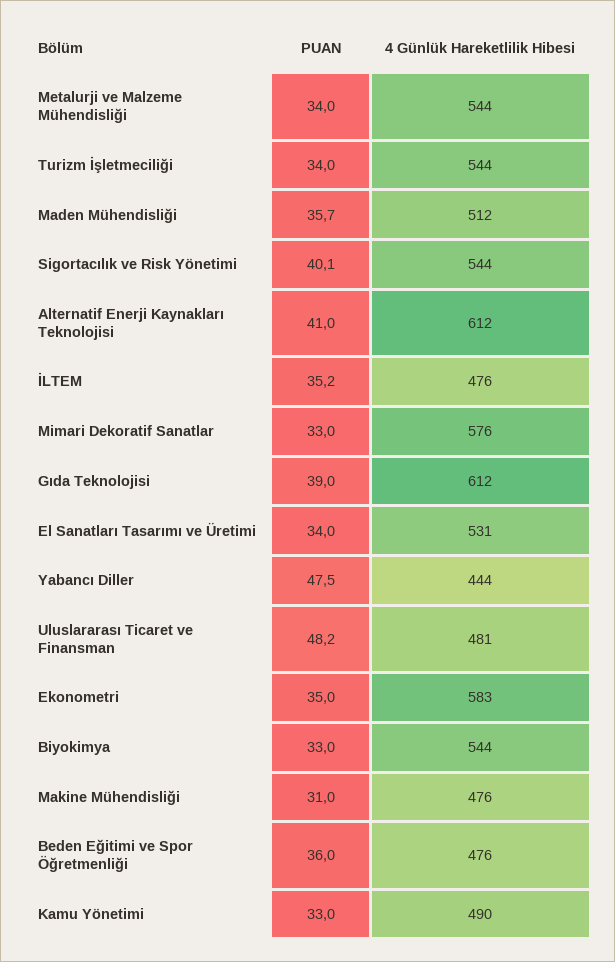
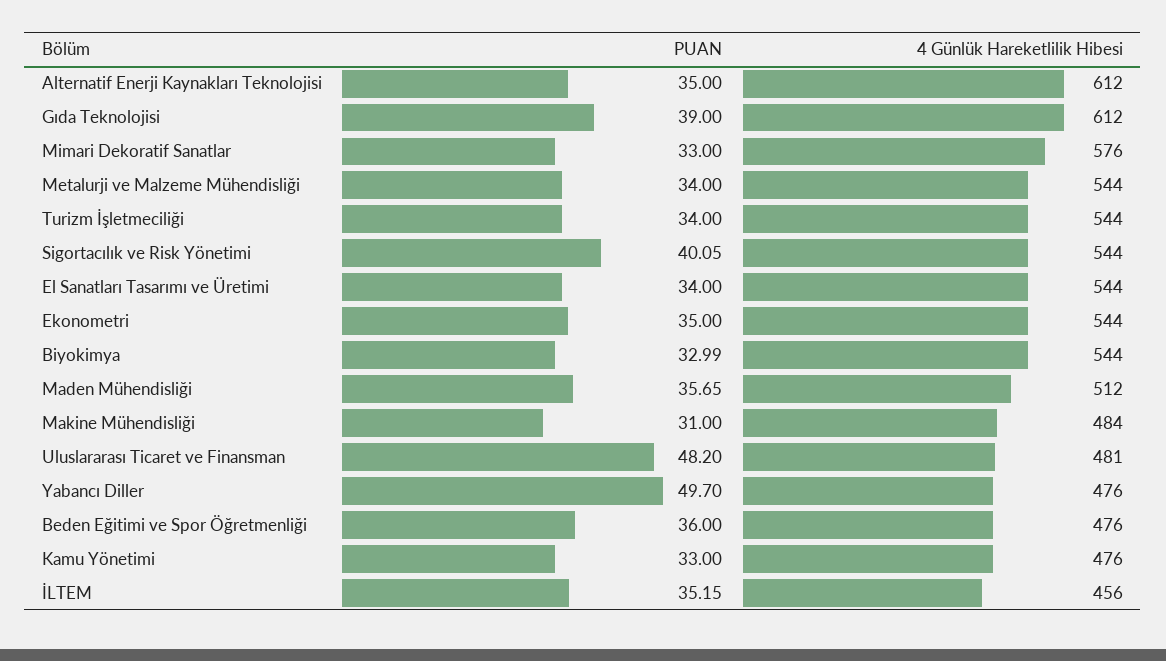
  {
    "PUAN": {
      "Metalurji ve Malzeme Mühendisliği": 34,
      "Turizm İşletmeciliği": 34,
      "Maden Mühendisliği": 35.65,
      "Sigortacılık ve Risk Yönetimi": 40.05,
-     "Alternatif Enerji Kaynakları Teknolojisi": 41,
+     "Alternatif Enerji Kaynakları Teknolojisi": 35,
      "İLTEM": 35.15,
      "Mimari Dekoratif Sanatlar": 33,
      "Gıda Teknolojisi": 39,
      "El Sanatları Tasarımı ve Üretimi": 34,
-     "Yabancı Diller": 47.5,
+     "Yabancı Diller": 49.7,
      "Uluslararası Ticaret ve Finansman": 48.2,
      "Ekonometri": 35,
      "Biyokimya": 32.99,
      "Makine Mühendisliği": 31,
      "Beden Eğitimi ve Spor Öğretmenliği": 36,
      "Kamu Yönetimi": 33
    },
    "4 Günlük Hareketlilik Hibesi": {
      "Metalurji ve Malzeme Mühendisliği": 544,
      "Turizm İşletmeciliği": 544,
      "Maden Mühendisliği": 512,
      "Sigortacılık ve Risk Yönetimi": 544,
      "Alternatif Enerji Kaynakları Teknolojisi": 612,
-     "İLTEM": 476,
+     "İLTEM": 456,
      "Mimari Dekoratif Sanatlar": 576,
      "Gıda Teknolojisi": 612,
-     "El Sanatları Tasarımı ve Üretimi": 531,
+     "El Sanatları Tasarımı ve Üretimi": 544,
-     "Yabancı Diller": 444,
+     "Yabancı Diller": 476,
      "Uluslararası Ticaret ve Finansman": 481,
-     "Ekonometri": 583,
+     "Ekonometri": 544,
      "Biyokimya": 544,
-     "Makine Mühendisliği": 476,
+     "Makine Mühendisliği": 484,
      "Beden Eğitimi ve Spor Öğretmenliği": 476,
-     "Kamu Yönetimi": 490
+     "Kamu Yönetimi": 476
    }
  }

